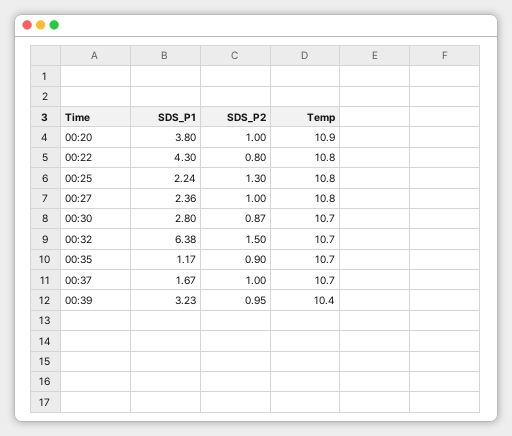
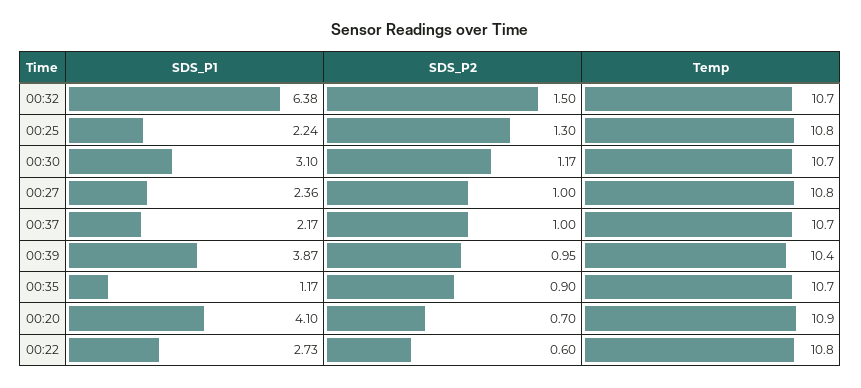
  {
    "SDS_P1": {
-     "00:20": 3.8,
+     "00:20": 4.1,
-     "00:22": 4.3,
+     "00:22": 2.73,
      "00:25": 2.24,
      "00:27": 2.36,
-     "00:30": 2.8,
+     "00:30": 3.1,
      "00:32": 6.38,
      "00:35": 1.17,
-     "00:37": 1.67,
+     "00:37": 2.17,
-     "00:39": 3.23
+     "00:39": 3.87
    },
    "SDS_P2": {
-     "00:20": 1,
+     "00:20": 0.7,
-     "00:22": 0.8,
+     "00:22": 0.6,
      "00:25": 1.3,
      "00:27": 1,
-     "00:30": 0.87,
+     "00:30": 1.17,
      "00:32": 1.5,
      "00:35": 0.9,
      "00:37": 1,
      "00:39": 0.95
    },
    "Temp": {
      "00:20": 10.9,
      "00:22": 10.8,
      "00:25": 10.8,
      "00:27": 10.8,
      "00:30": 10.7,
      "00:32": 10.7,
      "00:35": 10.7,
      "00:37": 10.7,
      "00:39": 10.4
    }
  }

